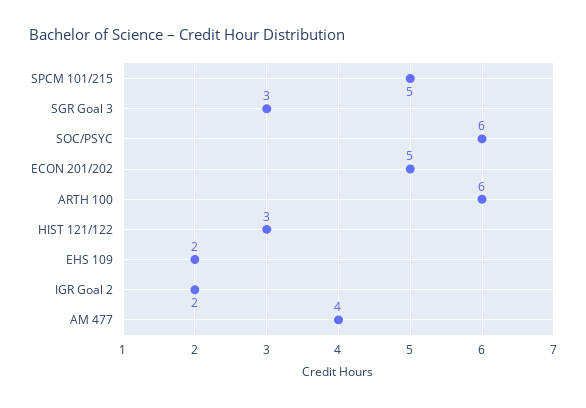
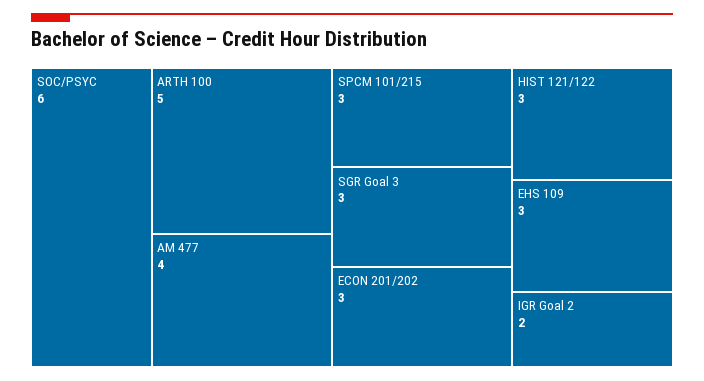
  {
-   "SPCM 101/215": 5,
+   "SPCM 101/215": 3,
    "SGR Goal 3": 3,
    "SOC/PSYC": 6,
-   "ECON 201/202": 5,
+   "ECON 201/202": 3,
-   "ARTH 100": 6,
+   "ARTH 100": 5,
    "HIST 121/122": 3,
-   "EHS 109": 2,
+   "EHS 109": 3,
    "IGR Goal 2": 2,
    "AM 477": 4
  }

